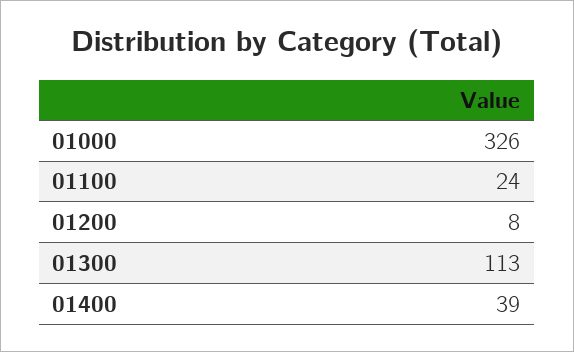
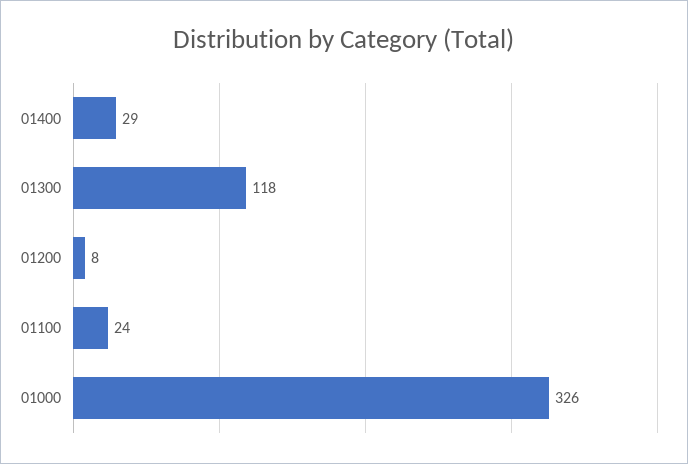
  {
    "01000": 326,
    "01100": 24,
    "01200": 8,
-   "01300": 113,
+   "01300": 118,
-   "01400": 39
+   "01400": 29
  }

